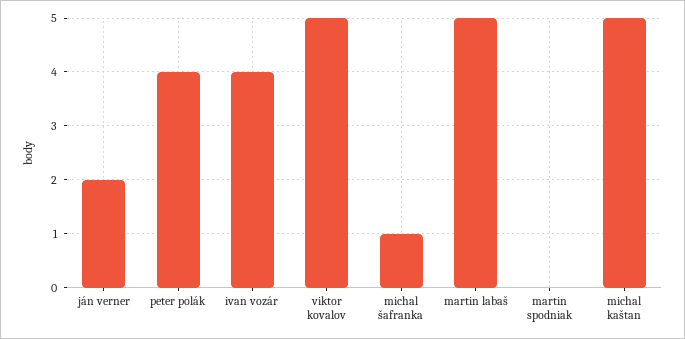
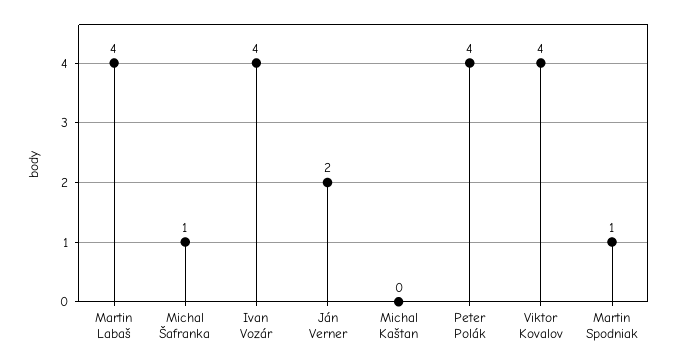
  {
    "ján verner": 2,
    "peter polák": 4,
    "ivan vozár": 4,
-   "viktor kovalov": 5,
+   "viktor kovalov": 4,
    "michal šafranka": 1,
-   "martin labaš": 5,
+   "martin labaš": 4,
-   "martin spodniak": 0,
+   "martin spodniak": 1,
-   "michal kaštan": 5
+   "michal kaštan": 0
  }

